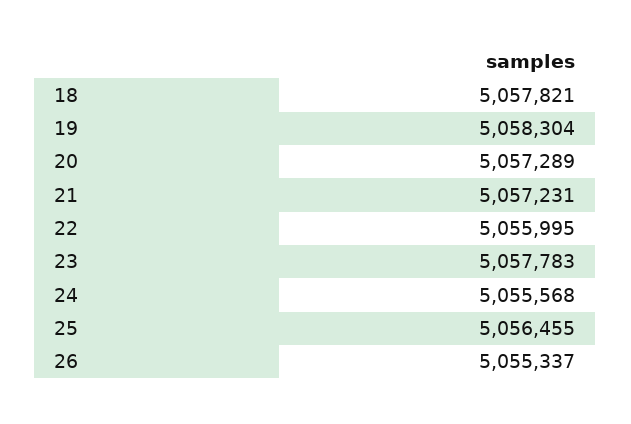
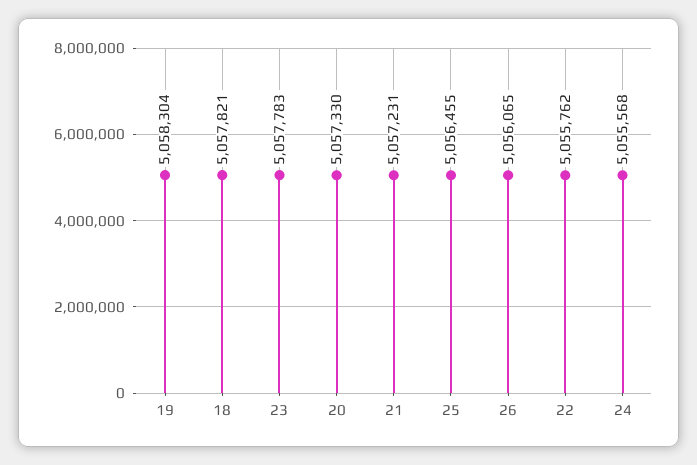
  {
    "18": 5057821,
    "19": 5058304,
-   "20": 5057289,
+   "20": 5057330,
    "21": 5057231,
-   "22": 5055995,
+   "22": 5055762,
    "23": 5057783,
    "24": 5055568,
    "25": 5056455,
-   "26": 5055337
+   "26": 5056065
  }

